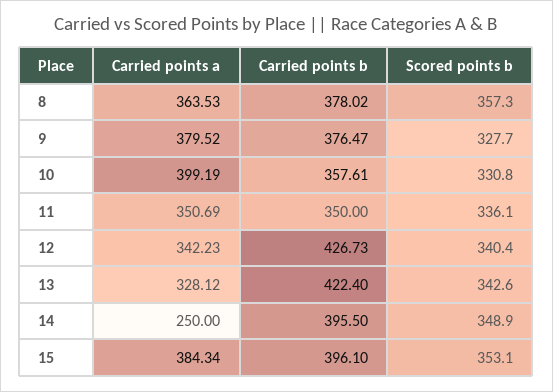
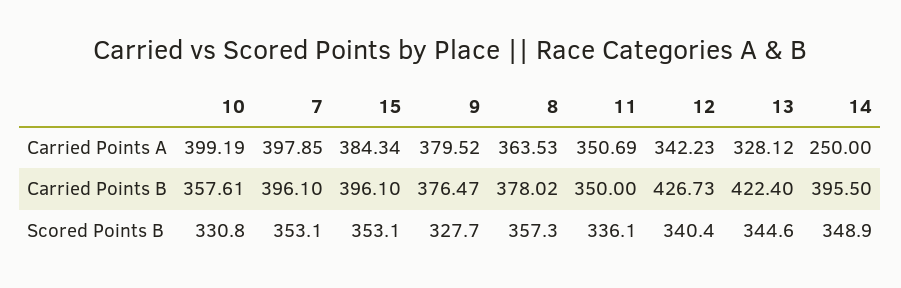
  {
    "Carried points a": {
      "8": 363.53,
      "9": 379.52,
      "10": 399.19,
      "11": 350.69,
      "12": 342.23,
      "13": 328.12,
      "14": 250,
-     "15": 384.34
+     "15": 384.34,
+     "7": 397.85
    },
    "Carried points b": {
      "8": 378.02,
      "9": 376.47,
      "10": 357.61,
      "11": 350,
      "12": 426.73,
      "13": 422.4,
      "14": 395.5,
-     "15": 396.1
+     "15": 396.1,
+     "7": 396.1
    },
    "Scored points b": {
      "8": 357.3,
      "9": 327.7,
      "10": 330.8,
      "11": 336.1,
      "12": 340.4,
-     "13": 342.6,
+     "13": 344.6,
      "14": 348.9,
-     "15": 353.1
+     "15": 353.1,
+     "7": 353.1
    }
  }

